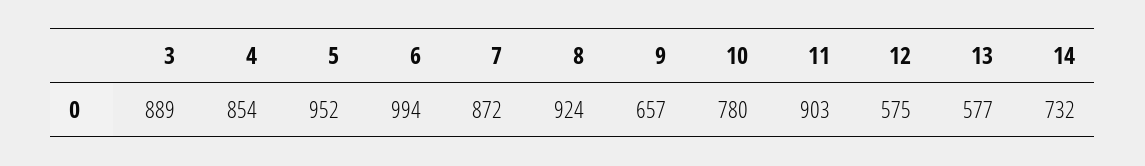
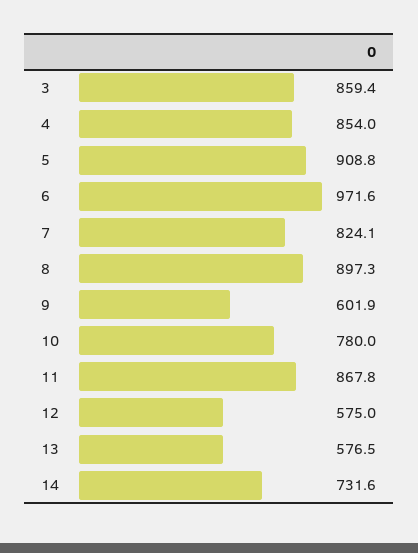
  {
-   "3": 889,
+   "3": 859.4,
    "4": 854,
-   "5": 952,
+   "5": 908.8,
-   "6": 994,
+   "6": 971.6,
-   "7": 872,
+   "7": 824.1,
-   "8": 924,
+   "8": 897.3,
-   "9": 657,
+   "9": 601.9,
    "10": 780,
-   "11": 903,
+   "11": 867.8,
    "12": 575,
    "13": 576.5,
    "14": 731.6
  }

